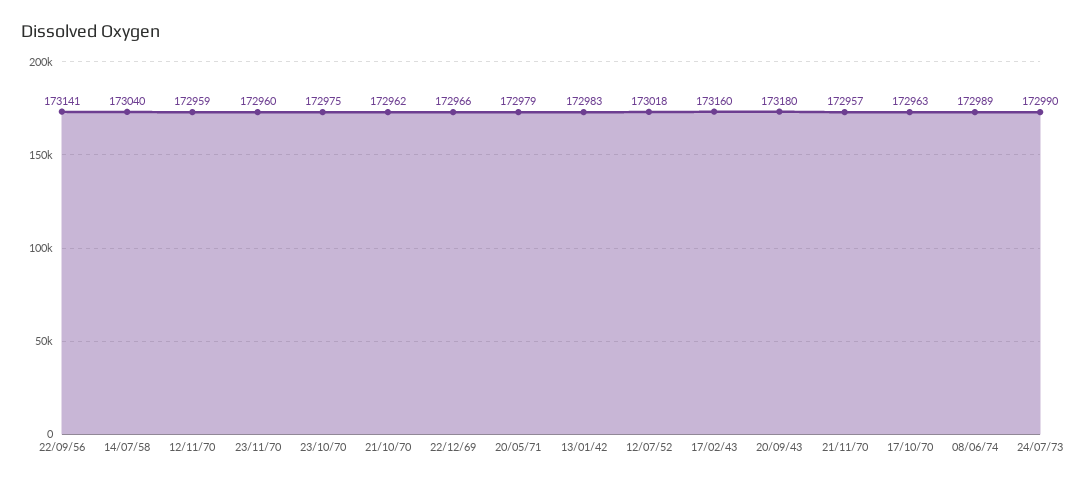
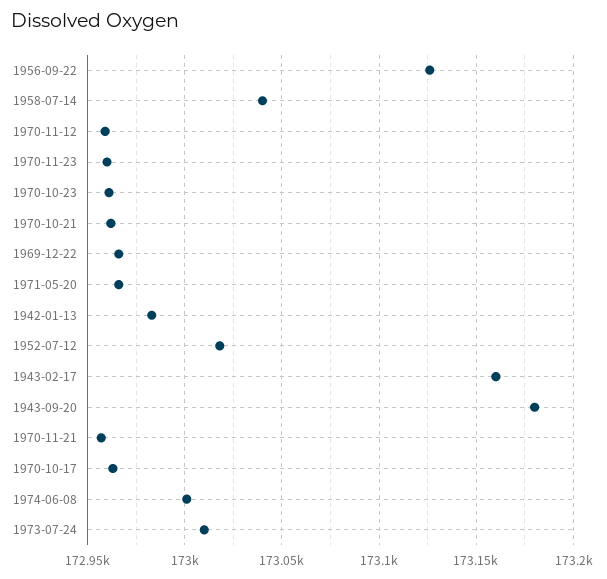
  {
-   "22/09/56": 173141,
+   "22/09/56": 173125,
    "14/07/58": 173040,
    "12/11/70": 172959,
    "23/11/70": 172960,
-   "23/10/70": 172975,
+   "23/10/70": 172960,
    "21/10/70": 172962,
    "22/12/69": 172966,
-   "20/05/71": 172979,
+   "20/05/71": 172965,
    "13/01/42": 172983,
    "12/07/52": 173018,
    "17/02/43": 173160,
    "20/09/43": 173180,
    "21/11/70": 172957,
    "17/10/70": 172963,
-   "08/06/74": 172989,
+   "08/06/74": 173000,
-   "24/07/73": 172990
+   "24/07/73": 173010
  }

